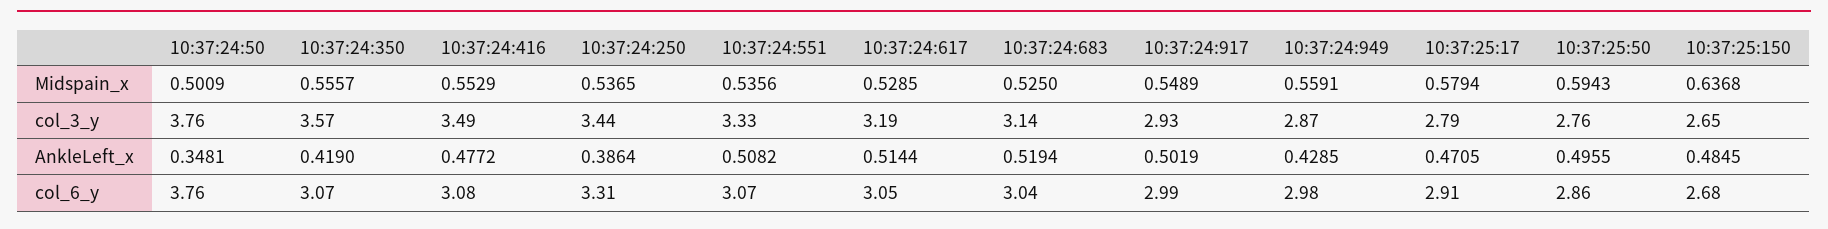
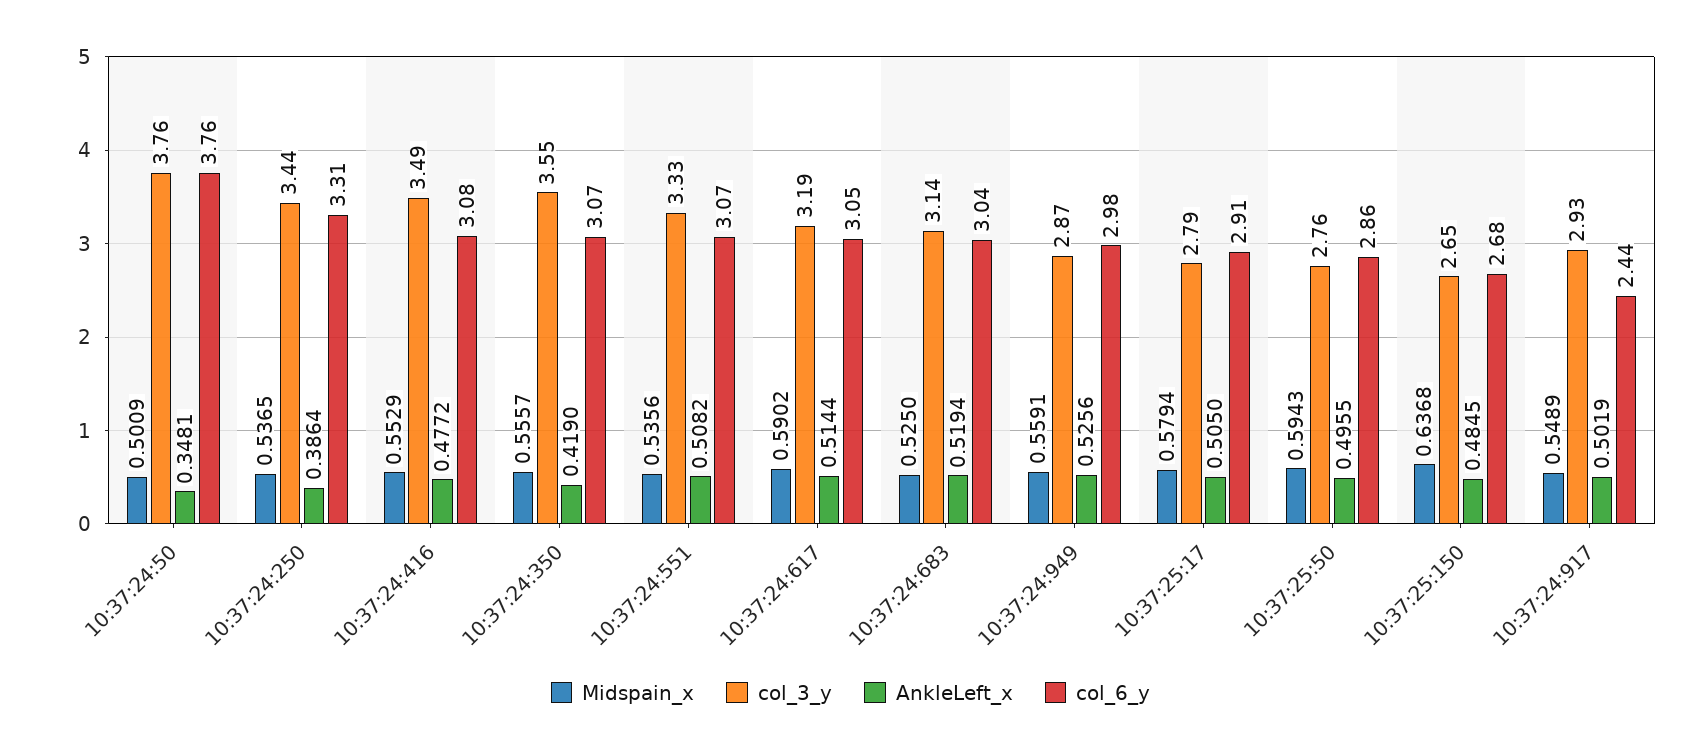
  {
    "Midspain_x": {
      "10:37:24:50": 0.5009,
      "10:37:24:350": 0.5557,
      "10:37:24:416": 0.5529,
      "10:37:24:250": 0.5365,
      "10:37:24:551": 0.5356,
-     "10:37:24:617": 0.5285,
+     "10:37:24:617": 0.5902,
      "10:37:24:683": 0.525,
      "10:37:24:917": 0.5489,
      "10:37:24:949": 0.5591,
      "10:37:25:17": 0.5794,
      "10:37:25:50": 0.5943,
      "10:37:25:150": 0.6368
    },
    "col_3_y": {
      "10:37:24:50": 3.76,
-     "10:37:24:350": 3.57,
+     "10:37:24:350": 3.55,
      "10:37:24:416": 3.49,
      "10:37:24:250": 3.44,
      "10:37:24:551": 3.33,
      "10:37:24:617": 3.19,
      "10:37:24:683": 3.14,
      "10:37:24:917": 2.93,
      "10:37:24:949": 2.87,
      "10:37:25:17": 2.79,
      "10:37:25:50": 2.76,
      "10:37:25:150": 2.65
    },
    "AnkleLeft_x": {
      "10:37:24:50": 0.3481,
      "10:37:24:350": 0.419,
      "10:37:24:416": 0.4772,
      "10:37:24:250": 0.3864,
      "10:37:24:551": 0.5082,
      "10:37:24:617": 0.5144,
      "10:37:24:683": 0.5194,
      "10:37:24:917": 0.5019,
-     "10:37:24:949": 0.4285,
+     "10:37:24:949": 0.5256,
-     "10:37:25:17": 0.4705,
+     "10:37:25:17": 0.505,
      "10:37:25:50": 0.4955,
      "10:37:25:150": 0.4845
    },
    "col_6_y": {
      "10:37:24:50": 3.76,
      "10:37:24:350": 3.07,
      "10:37:24:416": 3.08,
      "10:37:24:250": 3.31,
      "10:37:24:551": 3.07,
      "10:37:24:617": 3.05,
      "10:37:24:683": 3.04,
-     "10:37:24:917": 2.99,
+     "10:37:24:917": 2.44,
      "10:37:24:949": 2.98,
      "10:37:25:17": 2.91,
      "10:37:25:50": 2.86,
      "10:37:25:150": 2.68
    }
  }

